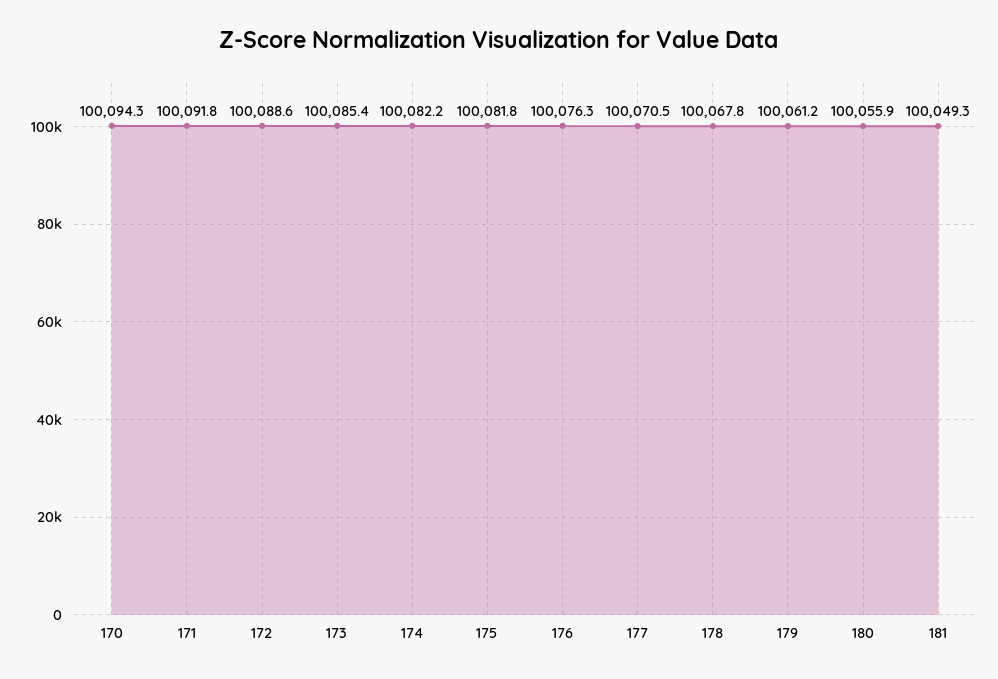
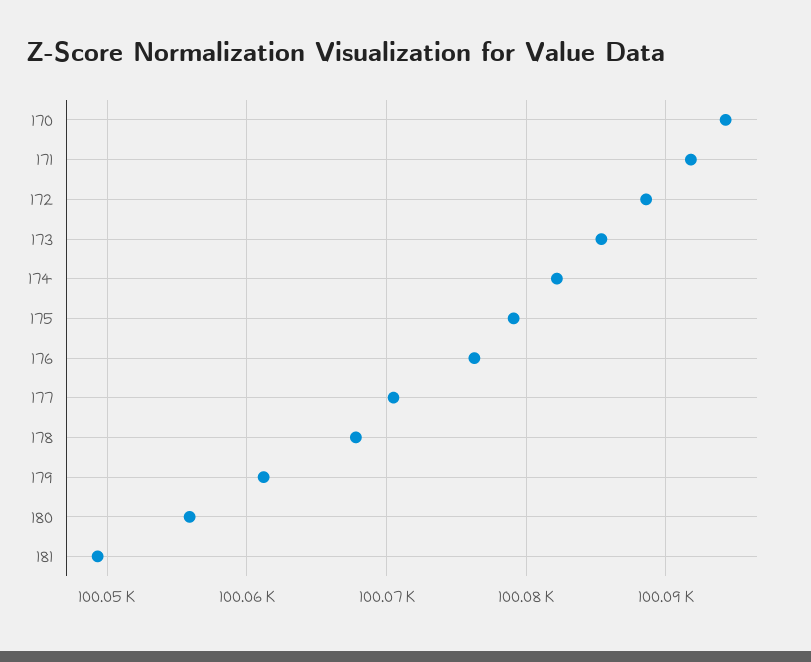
  {
    "170": 100094.3,
    "171": 100091.8,
    "172": 100088.6,
    "173": 100085.4,
    "174": 100082.2,
-   "175": 100081.8,
+   "175": 100079,
    "176": 100076.3,
    "177": 100070.5,
    "178": 100067.8,
    "179": 100061.2,
    "180": 100055.9,
    "181": 100049.3
  }

